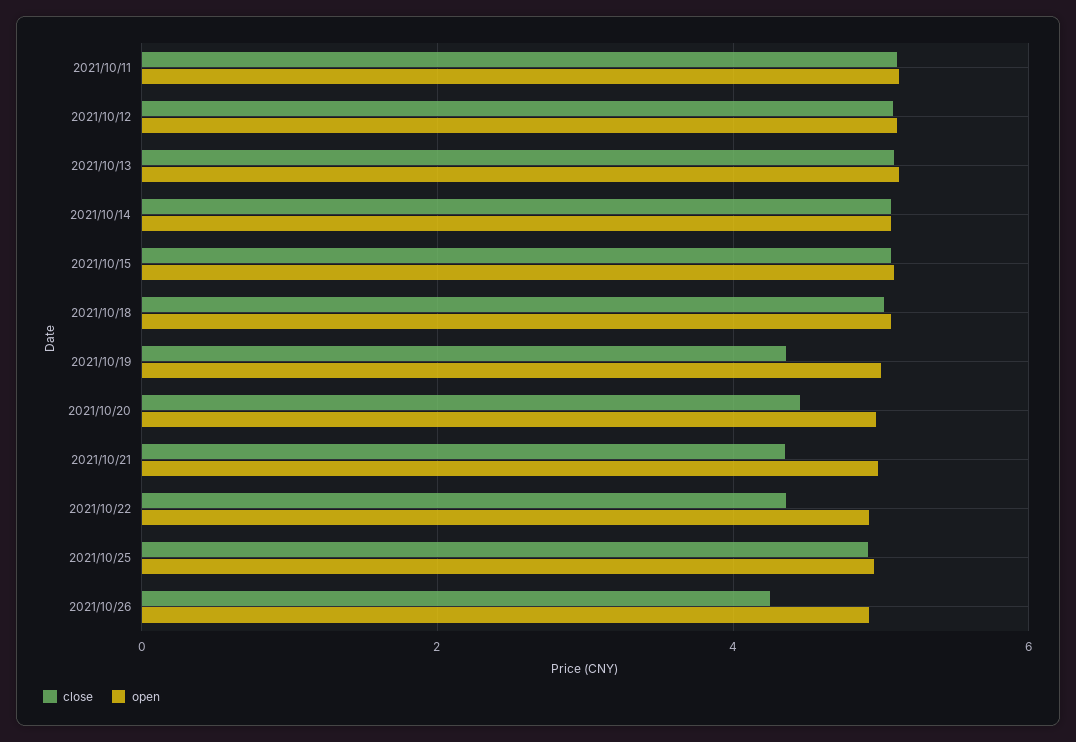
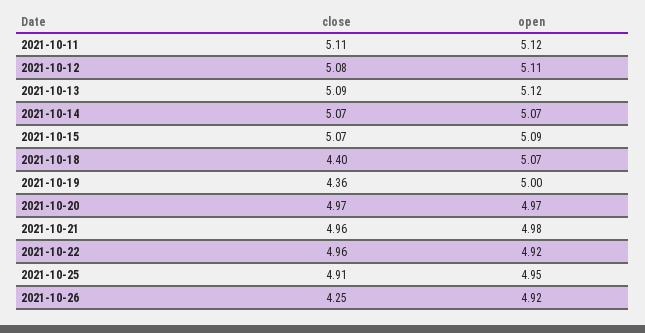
  {
    "close": {
      "2021/10/11": 5.11,
      "2021/10/12": 5.08,
      "2021/10/13": 5.09,
      "2021/10/14": 5.07,
      "2021/10/15": 5.07,
-     "2021/10/18": 5,
+     "2021/10/18": 4.4,
      "2021/10/19": 4.36,
-     "2021/10/20": 4.4,
+     "2021/10/20": 4.97,
-     "2021/10/21": 4.4,
+     "2021/10/21": 4.96,
-     "2021/10/22": 4.4,
+     "2021/10/22": 4.96,
      "2021/10/25": 4.91,
      "2021/10/26": 4.25
    },
    "open": {
      "2021/10/11": 5.12,
      "2021/10/12": 5.11,
      "2021/10/13": 5.12,
      "2021/10/14": 5.07,
      "2021/10/15": 5.09,
      "2021/10/18": 5.07,
      "2021/10/19": 5,
      "2021/10/20": 4.97,
      "2021/10/21": 4.98,
      "2021/10/22": 4.92,
      "2021/10/25": 4.95,
      "2021/10/26": 4.92
    }
  }

